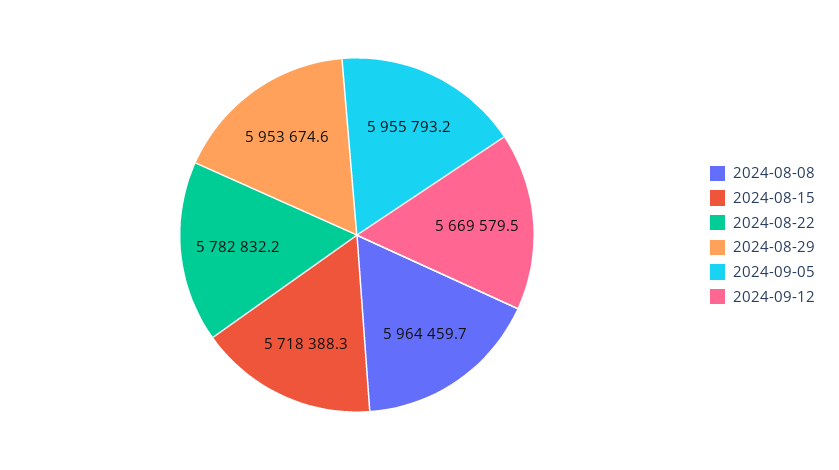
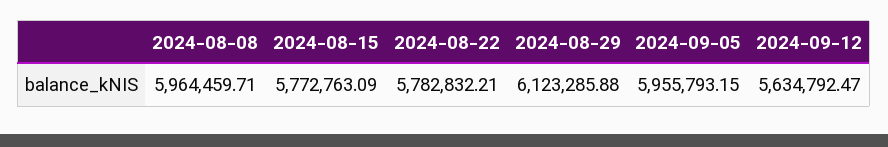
  {
    "2024-08-08": 5964459.71,
-   "2024-08-15": 5718388.3,
+   "2024-08-15": 5772763.09,
    "2024-08-22": 5782832.21,
-   "2024-08-29": 5953674.6,
+   "2024-08-29": 6123285.88,
    "2024-09-05": 5955793.15,
-   "2024-09-12": 5669579.5
+   "2024-09-12": 5634792.47
  }

